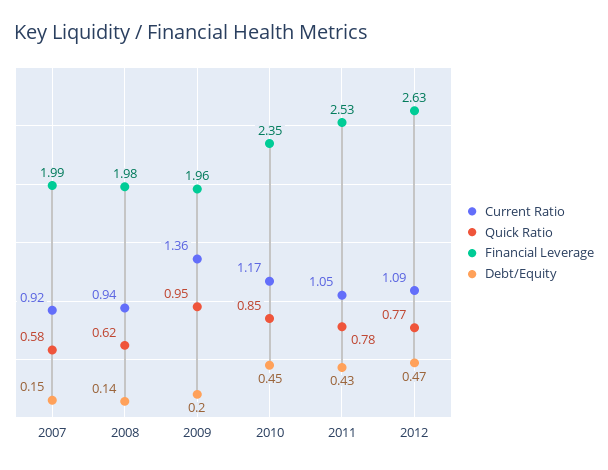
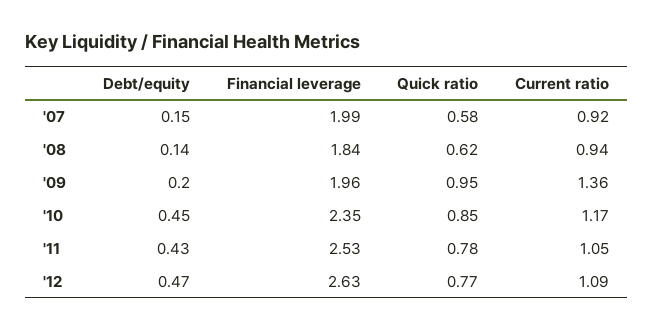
  {
    "Current Ratio": {
      "2007": 0.92,
      "2008": 0.94,
      "2009": 1.36,
      "2010": 1.17,
      "2011": 1.05,
      "2012": 1.09
    },
    "Quick Ratio": {
      "2007": 0.58,
      "2008": 0.62,
      "2009": 0.95,
      "2010": 0.85,
      "2011": 0.78,
      "2012": 0.77
    },
    "Financial Leverage": {
      "2007": 1.99,
-     "2008": 1.98,
+     "2008": 1.84,
      "2009": 1.96,
      "2010": 2.35,
      "2011": 2.53,
      "2012": 2.63
    },
    "Debt/Equity": {
      "2007": 0.15,
      "2008": 0.14,
      "2009": 0.2,
      "2010": 0.45,
      "2011": 0.43,
      "2012": 0.47
    }
  }

